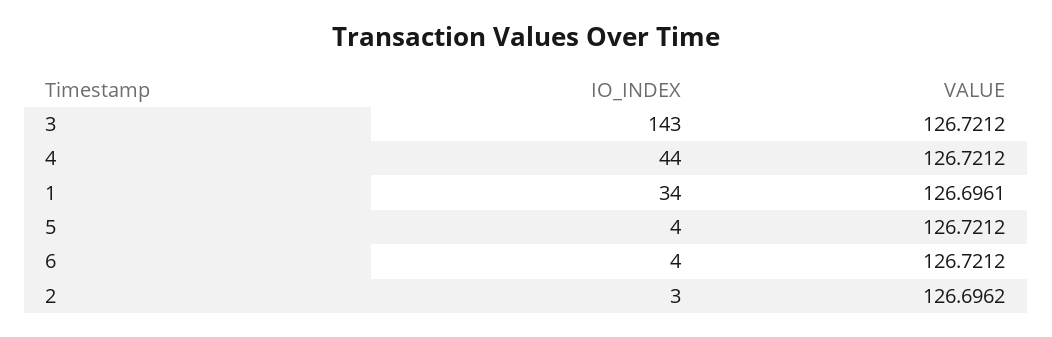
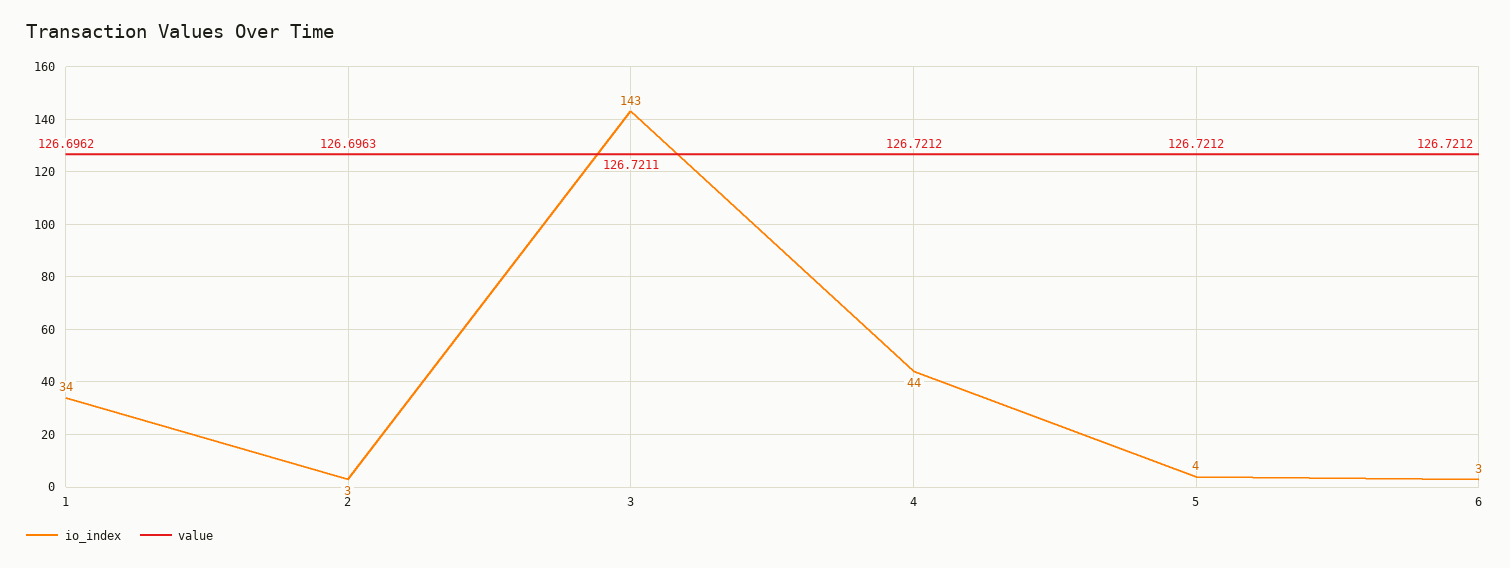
  {
    "IO_INDEX": {
      "3": 143,
      "4": 44,
      "1": 34,
      "5": 4,
-     "6": 4,
+     "6": 3,
      "2": 3
    },
    "VALUE": {
-     "3": 126.7212,
+     "3": 126.7211,
      "4": 126.7212,
-     "1": 126.6961,
+     "1": 126.6962,
      "5": 126.7212,
      "6": 126.7212,
-     "2": 126.6962
+     "2": 126.6963
    }
  }

